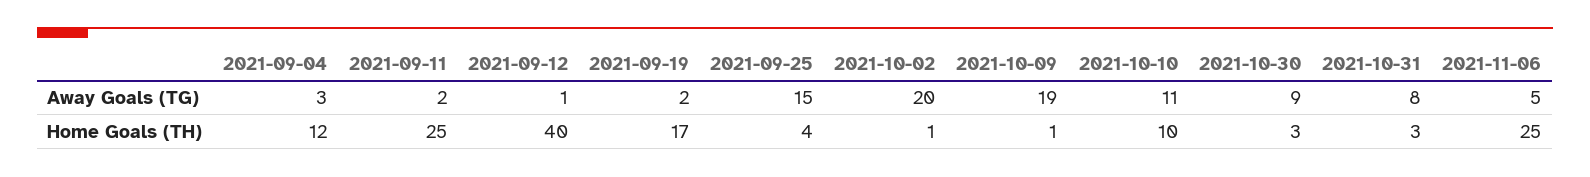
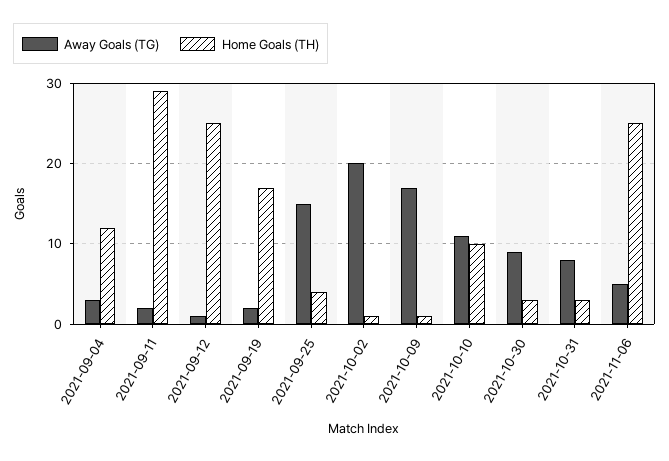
  {
    "Away Goals (TG)": {
      "2021-09-04": 3,
      "2021-09-11": 2,
      "2021-09-12": 1,
      "2021-09-19": 2,
      "2021-09-25": 15,
      "2021-10-02": 20,
-     "2021-10-09": 19,
+     "2021-10-09": 17,
      "2021-10-10": 11,
      "2021-10-30": 9,
      "2021-10-31": 8,
      "2021-11-06": 5
    },
    "Home Goals (TH)": {
      "2021-09-04": 12,
-     "2021-09-11": 25,
+     "2021-09-11": 29,
-     "2021-09-12": 40,
+     "2021-09-12": 25,
      "2021-09-19": 17,
      "2021-09-25": 4,
      "2021-10-02": 1,
      "2021-10-09": 1,
      "2021-10-10": 10,
      "2021-10-30": 3,
      "2021-10-31": 3,
      "2021-11-06": 25
    }
  }

